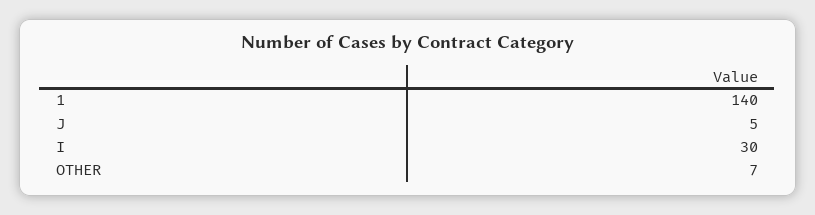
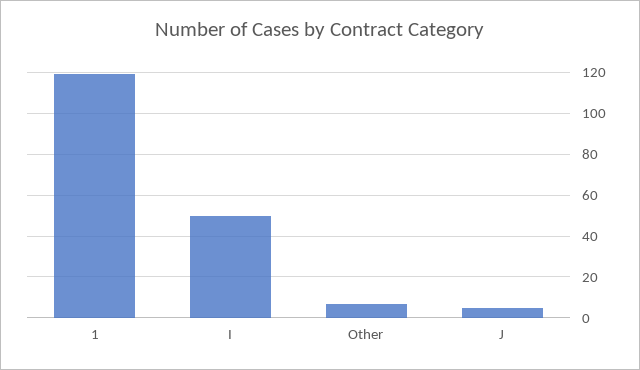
  {
-   "1": 140,
+   "1": 120,
    "J": 5,
-   "I": 30,
+   "I": 50,
    "OTHER": 7
  }

